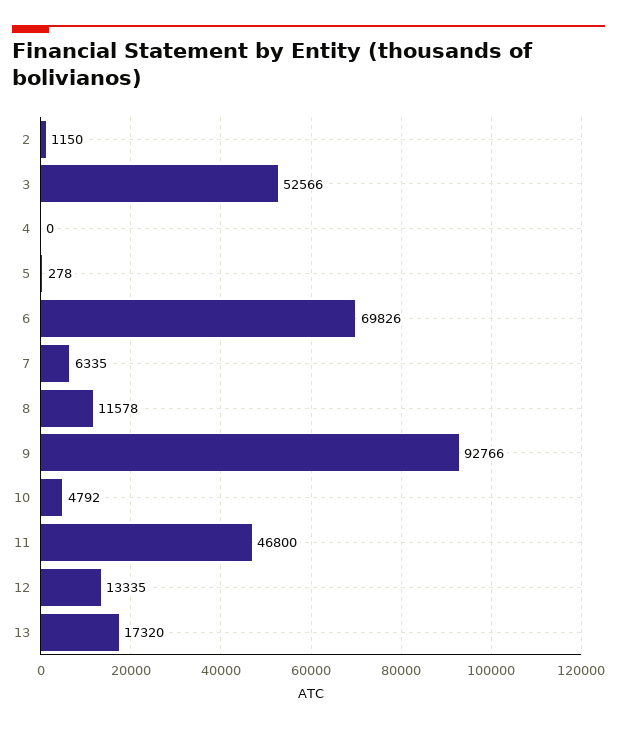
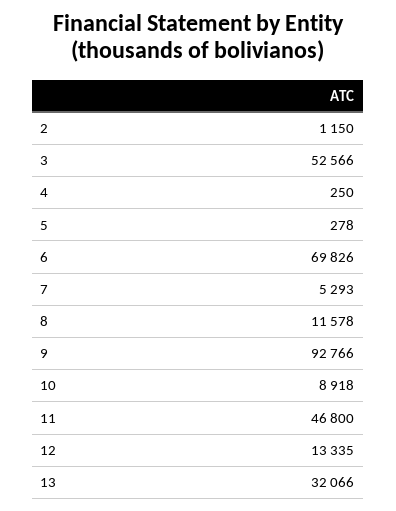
  {
    "2": 1150,
    "3": 52566,
-   "4": 0,
+   "4": 250,
    "5": 278,
    "6": 69826,
-   "7": 6335,
+   "7": 5293,
    "8": 11578,
    "9": 92766,
-   "10": 4792,
+   "10": 8918,
    "11": 46800,
    "12": 13335,
-   "13": 17320
+   "13": 32066
  }

